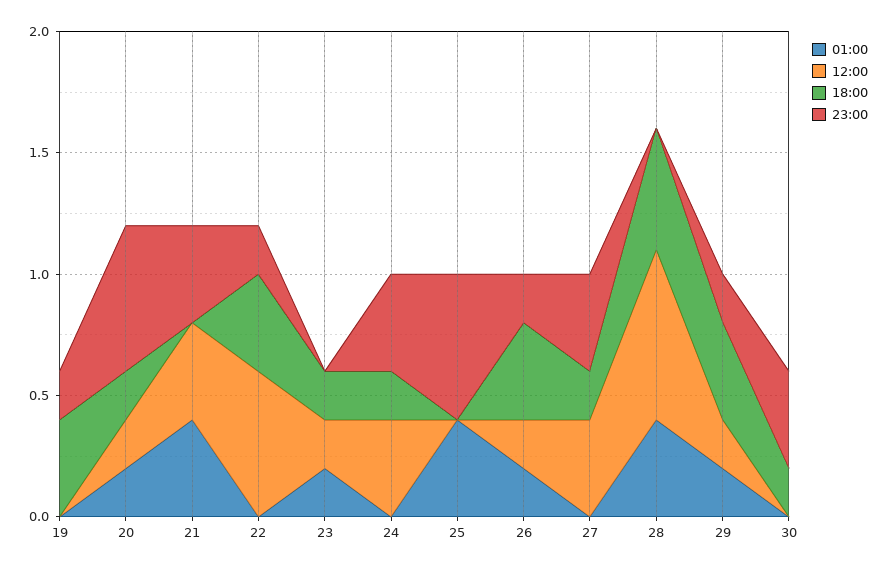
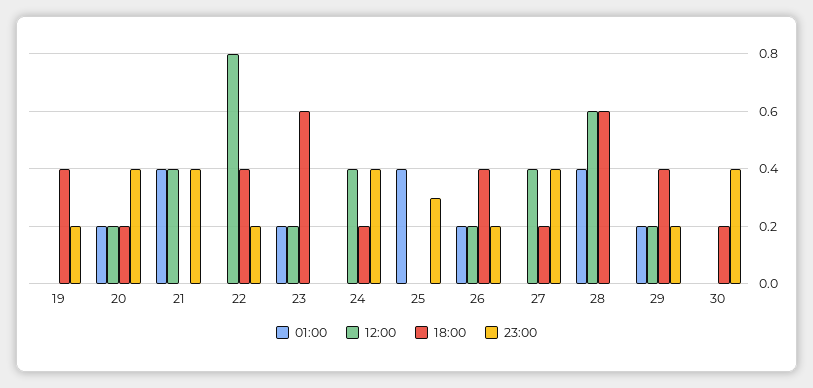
  {
    "01:00": {
      "19": 0,
      "20": 0.2,
      "21": 0.4,
      "22": 0,
      "23": 0.2,
      "24": 0,
      "25": 0.4,
      "26": 0.2,
      "27": 0,
      "28": 0.4,
      "29": 0.2,
      "30": 0
    },
    "12:00": {
      "19": 0,
      "20": 0.2,
      "21": 0.4,
-     "22": 0.6,
+     "22": 0.8,
      "23": 0.2,
      "24": 0.4,
      "25": 0,
      "26": 0.2,
      "27": 0.4,
-     "28": 0.7,
+     "28": 0.6,
      "29": 0.2,
      "30": 0
    },
    "18:00": {
      "19": 0.4,
      "20": 0.2,
      "21": 0,
      "22": 0.4,
-     "23": 0.2,
+     "23": 0.6,
      "24": 0.2,
      "25": 0,
      "26": 0.4,
      "27": 0.2,
-     "28": 0.5,
+     "28": 0.6,
      "29": 0.4,
      "30": 0.2
    },
    "23:00": {
      "19": 0.2,
-     "20": 0.6,
+     "20": 0.4,
      "21": 0.4,
      "22": 0.2,
      "23": 0,
      "24": 0.4,
-     "25": 0.6,
+     "25": 0.3,
      "26": 0.2,
      "27": 0.4,
      "28": 0,
      "29": 0.2,
      "30": 0.4
    }
  }

